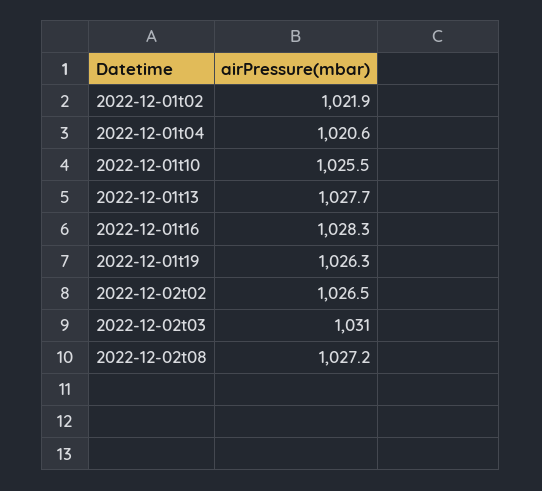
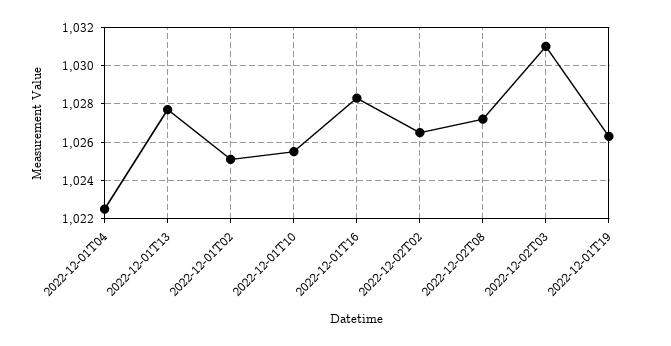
  {
-   "2022-12-01t02": 1021.9,
+   "2022-12-01t02": 1025,
-   "2022-12-01t04": 1020.6,
+   "2022-12-01t04": 1022.5,
    "2022-12-01t10": 1025.5,
    "2022-12-01t13": 1027.7,
    "2022-12-01t16": 1028.3,
    "2022-12-01t19": 1026.3,
    "2022-12-02t02": 1026.5,
    "2022-12-02t03": 1031,
    "2022-12-02t08": 1027.2
  }

